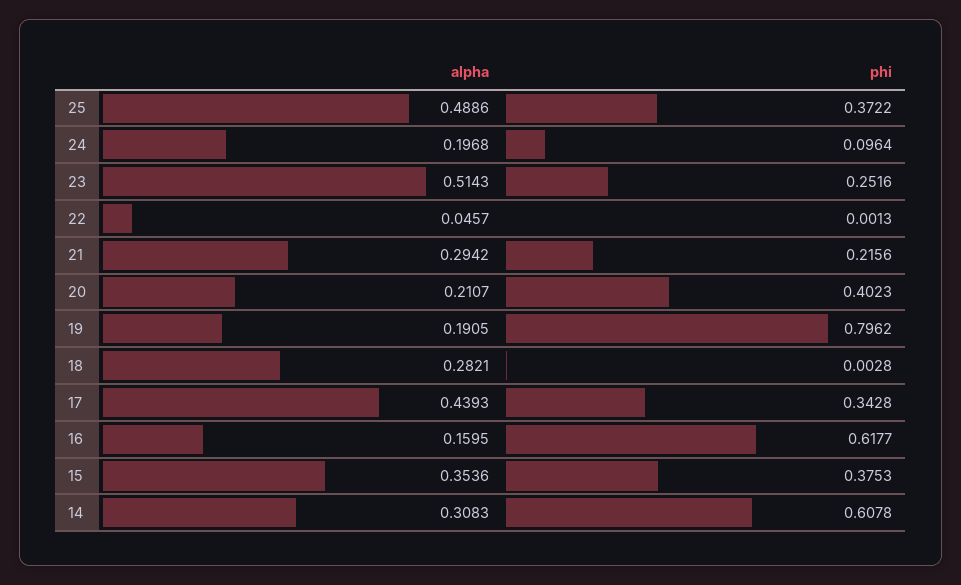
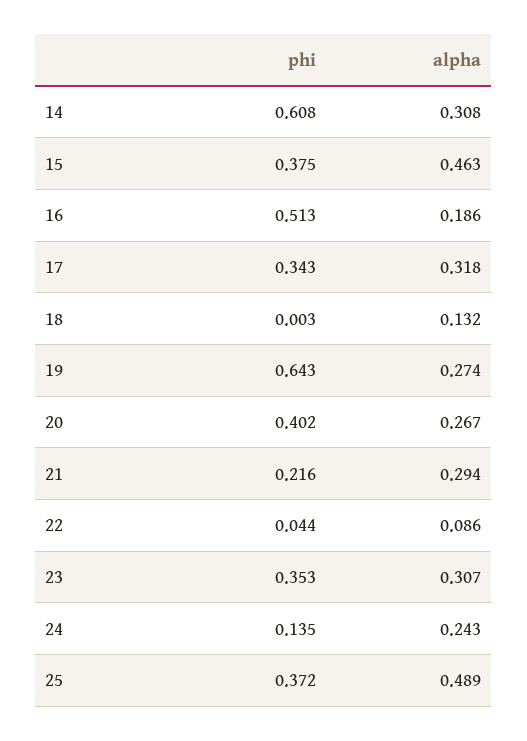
  {
    "alpha": {
      "25": 0.4886,
-     "24": 0.1968,
+     "24": 0.243,
-     "23": 0.5143,
+     "23": 0.307,
-     "22": 0.0457,
+     "22": 0.086,
      "21": 0.2942,
-     "20": 0.2107,
+     "20": 0.267,
-     "19": 0.1905,
+     "19": 0.274,
-     "18": 0.2821,
+     "18": 0.132,
-     "17": 0.4393,
+     "17": 0.318,
-     "16": 0.1595,
+     "16": 0.186,
-     "15": 0.3536,
+     "15": 0.463,
      "14": 0.3083
    },
    "phi": {
      "25": 0.3722,
-     "24": 0.0964,
+     "24": 0.135,
-     "23": 0.2516,
+     "23": 0.353,
-     "22": 0.0013,
+     "22": 0.044,
      "21": 0.2156,
      "20": 0.4023,
-     "19": 0.7962,
+     "19": 0.643,
      "18": 0.0028,
      "17": 0.3428,
-     "16": 0.6177,
+     "16": 0.513,
      "15": 0.3753,
      "14": 0.6078
    }
  }

